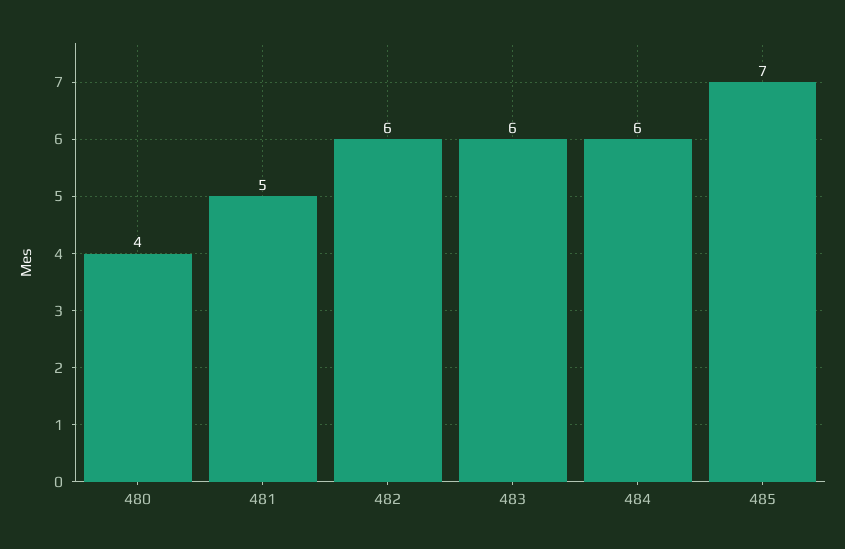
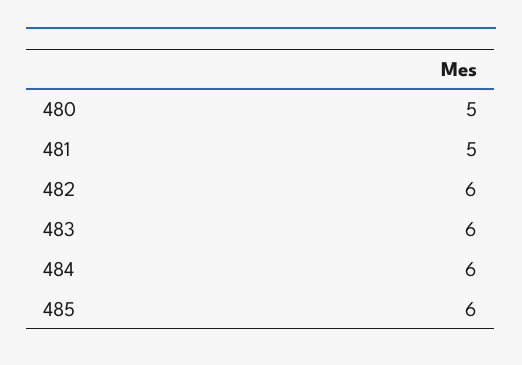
  {
-   "480": 4,
+   "480": 5,
    "481": 5,
    "482": 6,
    "483": 6,
    "484": 6,
-   "485": 7
+   "485": 6
  }

